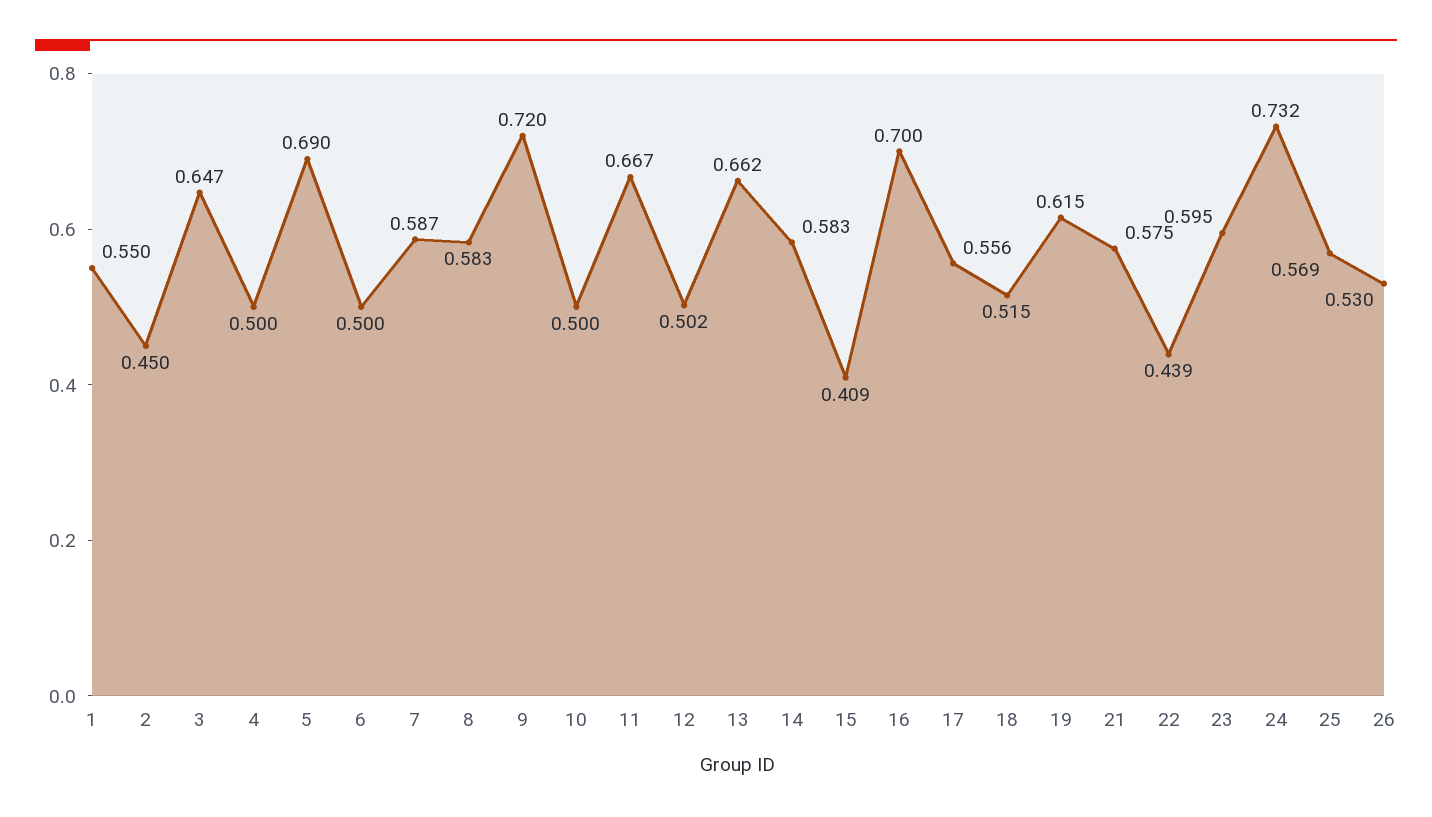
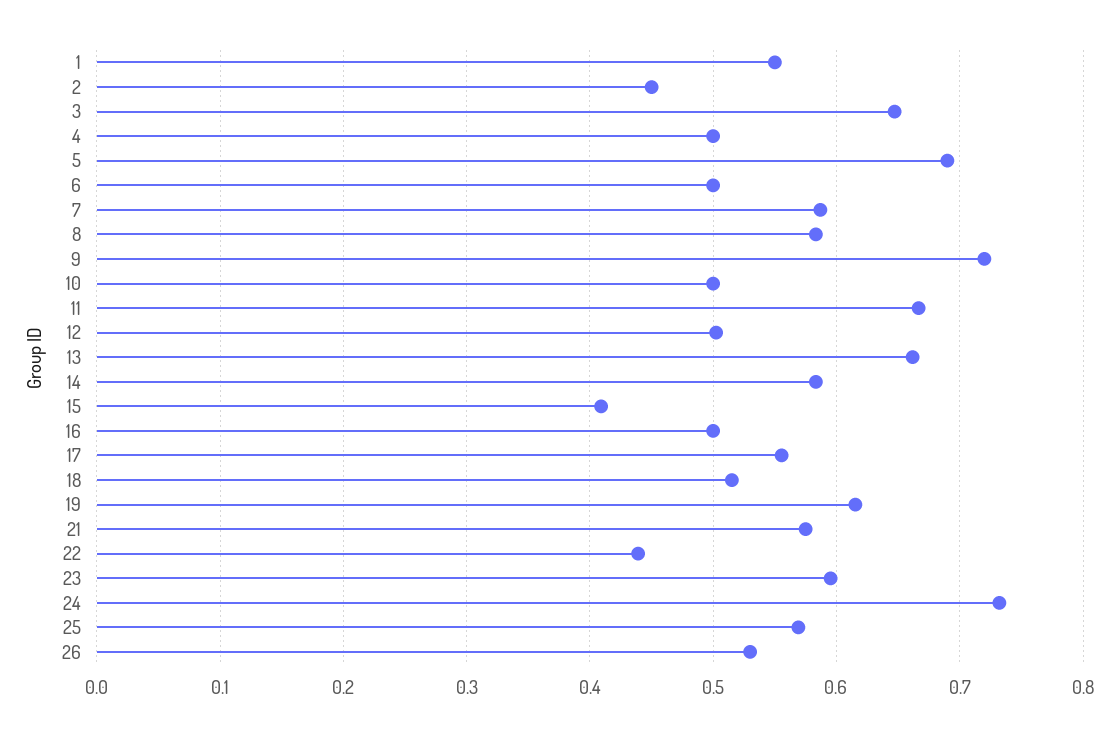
  {
    "1": 0.55,
    "2": 0.45,
    "3": 0.647,
    "4": 0.5,
    "5": 0.69,
    "6": 0.5,
    "7": 0.587,
    "8": 0.583,
    "9": 0.72,
    "10": 0.5,
    "11": 0.667,
    "12": 0.502,
    "13": 0.662,
    "14": 0.583,
    "15": 0.409,
-   "16": 0.7,
+   "16": 0.5,
    "17": 0.556,
    "18": 0.515,
    "19": 0.615,
    "21": 0.575,
    "22": 0.439,
    "23": 0.595,
    "24": 0.732,
    "25": 0.569,
    "26": 0.53
  }

